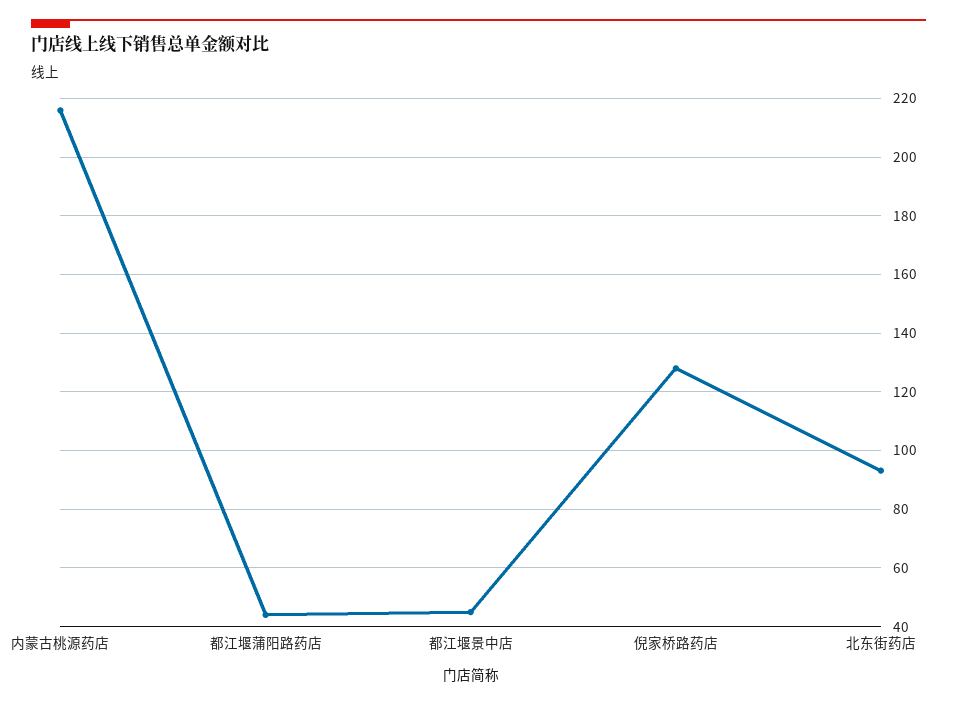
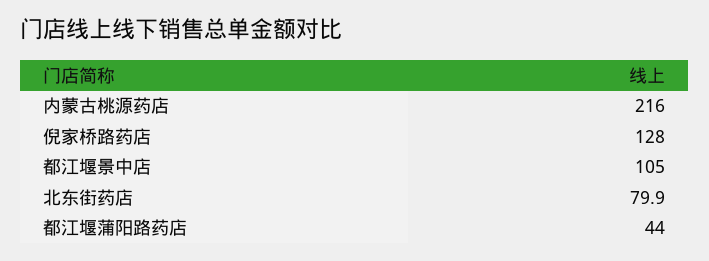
  {
    "内蒙古桃源药店": 216,
    "都江堰蒲阳路药店": 44,
-   "都江堰景中店": 45,
+   "都江堰景中店": 105,
    "倪家桥路药店": 128,
-   "北东街药店": 92.5
+   "北东街药店": 79.9
  }

